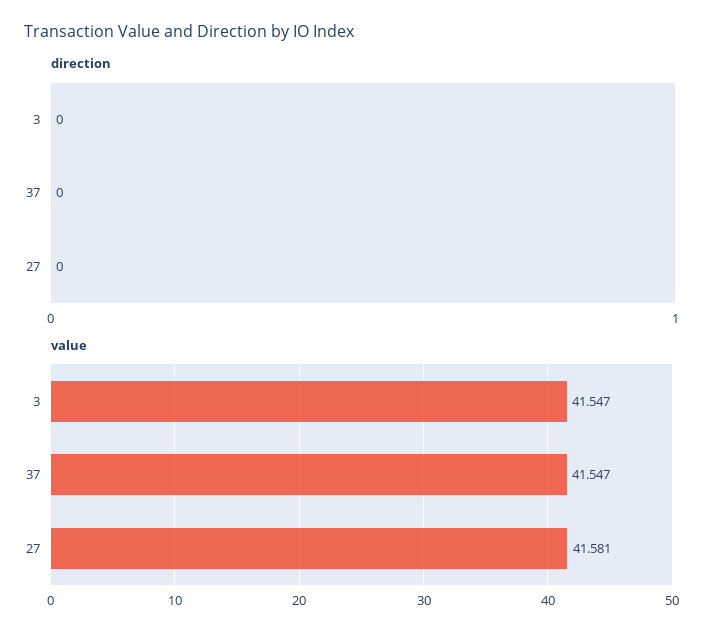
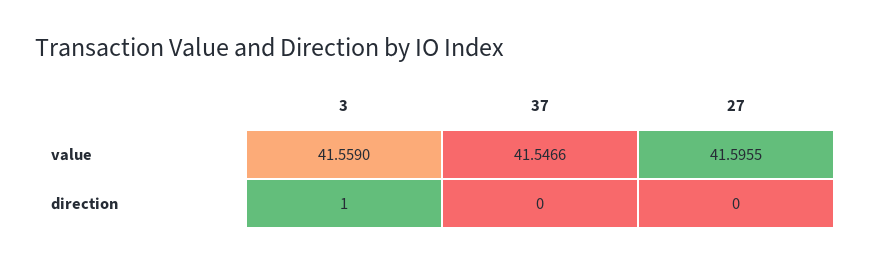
  {
    "direction": {
-     "3": 0,
+     "3": 1,
      "37": 0,
      "27": 0
    },
    "value": {
-     "3": 41.547,
+     "3": 41.559,
      "37": 41.5466,
-     "27": 41.581
+     "27": 41.5955
    }
  }

